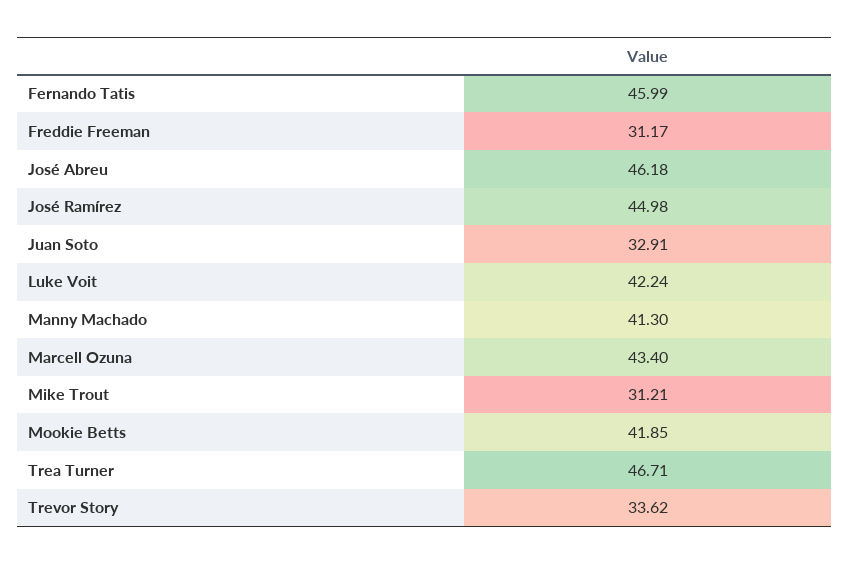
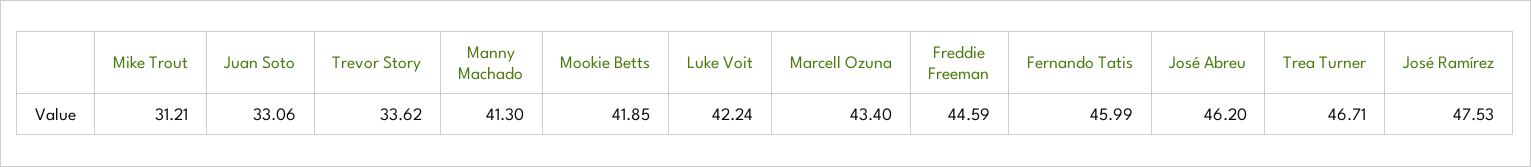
  {
    "Fernando Tatis": 45.99,
-   "Freddie Freeman": 31.17,
+   "Freddie Freeman": 44.59,
-   "José Abreu": 46.18,
+   "José Abreu": 46.2,
-   "José Ramírez": 44.98,
+   "José Ramírez": 47.53,
-   "Juan Soto": 32.91,
+   "Juan Soto": 33.06,
    "Luke Voit": 42.24,
    "Manny Machado": 41.3,
    "Marcell Ozuna": 43.4,
    "Mike Trout": 31.21,
    "Mookie Betts": 41.85,
    "Trea Turner": 46.71,
    "Trevor Story": 33.62
  }

